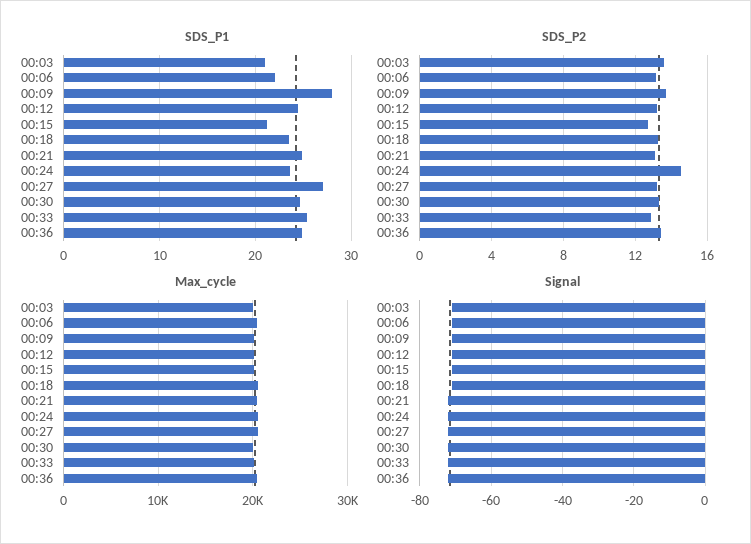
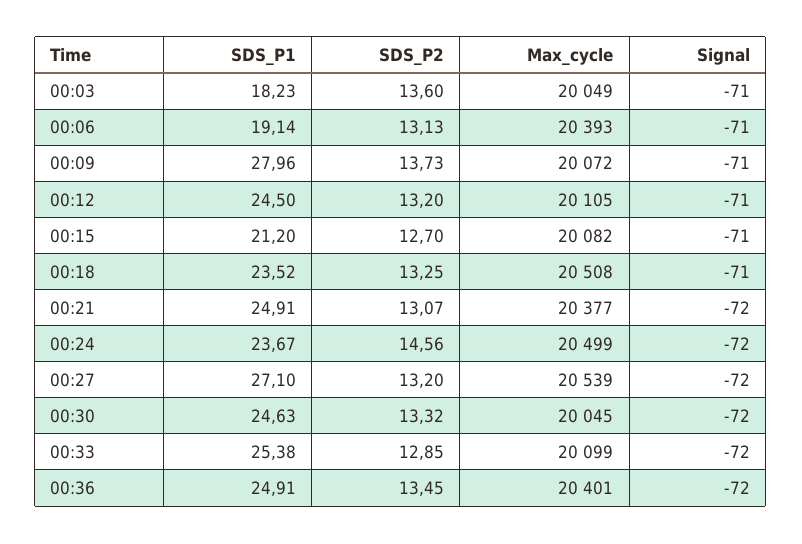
  {
    "SDS_P1": {
-     "00:03": 21,
+     "00:03": 18.23,
-     "00:06": 22,
+     "00:06": 19.14,
      "00:09": 27.96,
      "00:12": 24.5,
      "00:15": 21.2,
      "00:18": 23.52,
      "00:21": 24.91,
      "00:24": 23.67,
      "00:27": 27.1,
      "00:30": 24.63,
      "00:33": 25.38,
      "00:36": 24.91
    },
    "SDS_P2": {
      "00:03": 13.6,
      "00:06": 13.13,
      "00:09": 13.73,
      "00:12": 13.2,
      "00:15": 12.7,
      "00:18": 13.25,
      "00:21": 13.07,
      "00:24": 14.56,
      "00:27": 13.2,
      "00:30": 13.32,
      "00:33": 12.85,
      "00:36": 13.45
    },
    "Max_cycle": {
      "00:03": 20049,
      "00:06": 20393,
      "00:09": 20072,
      "00:12": 20105,
      "00:15": 20082,
      "00:18": 20508,
      "00:21": 20377,
      "00:24": 20499,
      "00:27": 20539,
      "00:30": 20045,
      "00:33": 20099,
      "00:36": 20401
    },
    "Signal": {
      "00:03": -71,
      "00:06": -71,
      "00:09": -71,
      "00:12": -71,
      "00:15": -71,
      "00:18": -71,
      "00:21": -72,
      "00:24": -72,
      "00:27": -72,
      "00:30": -72,
      "00:33": -72,
      "00:36": -72
    }
  }

